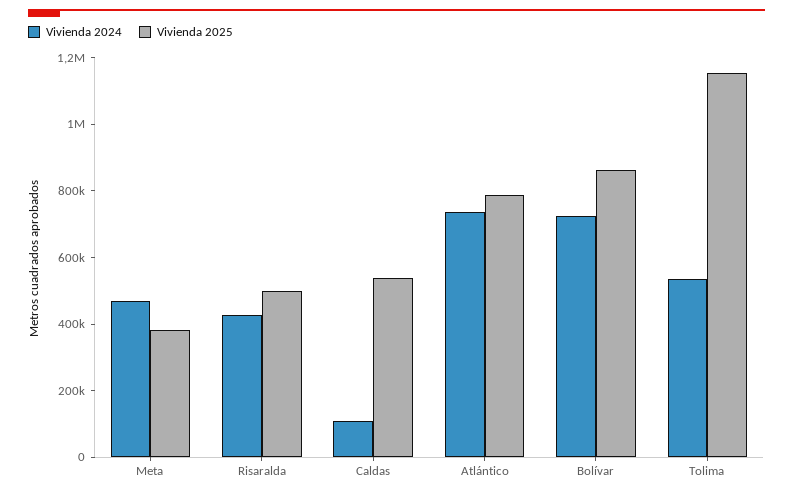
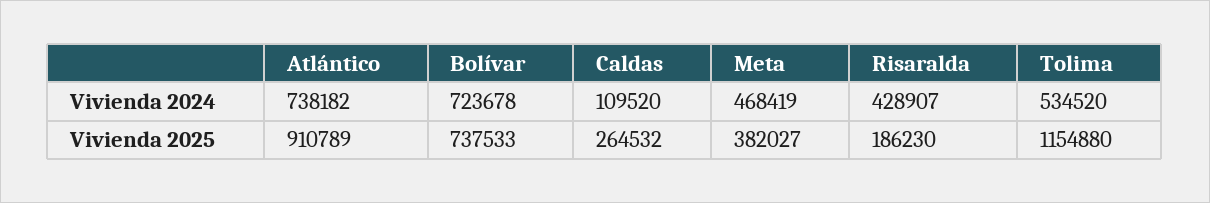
  {
    "Vivienda 2024": {
      "Meta": 468419,
      "Risaralda": 428907,
      "Caldas": 109520,
      "Atlántico": 738182,
      "Bolívar": 723678,
      "Tolima": 534520
    },
    "Vivienda 2025": {
      "Meta": 382027,
-     "Risaralda": 500000,
+     "Risaralda": 186230,
-     "Caldas": 550000,
+     "Caldas": 264532,
-     "Atlántico": 800000,
+     "Atlántico": 910789,
-     "Bolívar": 850000,
+     "Bolívar": 737533,
      "Tolima": 1154880
    }
  }

